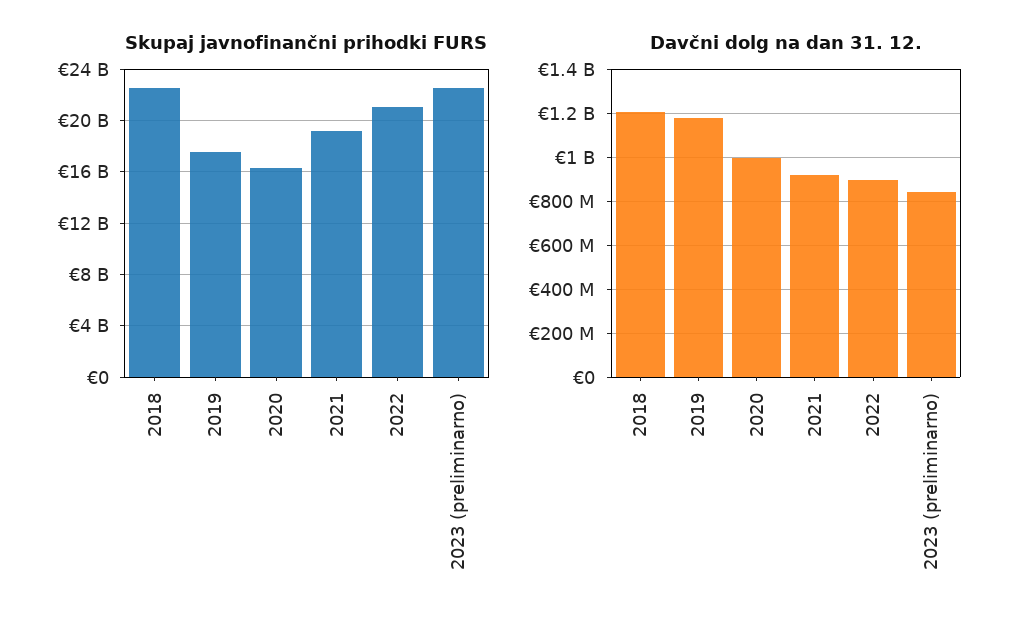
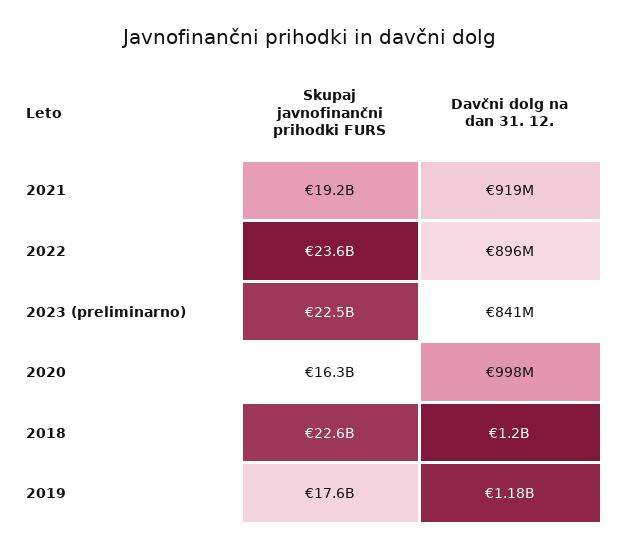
  {
    "Skupaj javnofinančni prihodki FURS": {
      "2018": 22600000000,
      "2019": 17600000000,
      "2020": 16300000000,
      "2021": 19200000000,
-     "2022": 21000000000,
+     "2022": 23600000000,
      "2023 (preliminarno)": 22500000000
    },
    "Davčni dolg na dan 31. 12.": {
      "2018": 1200000000,
      "2019": 1180000000,
      "2020": 998000000,
      "2021": 919000000,
      "2022": 896000000,
      "2023 (preliminarno)": 841000000
    }
  }

